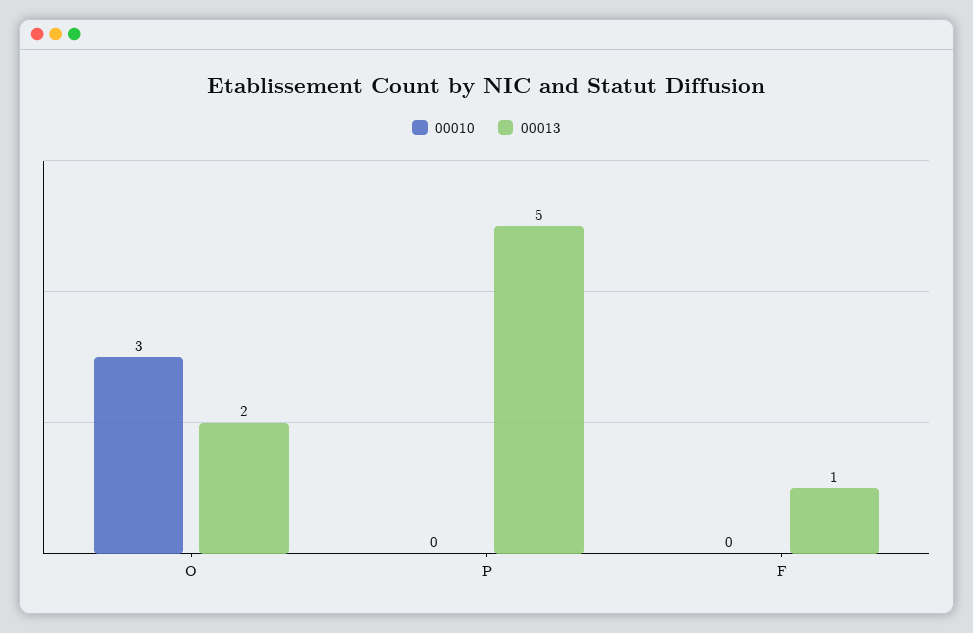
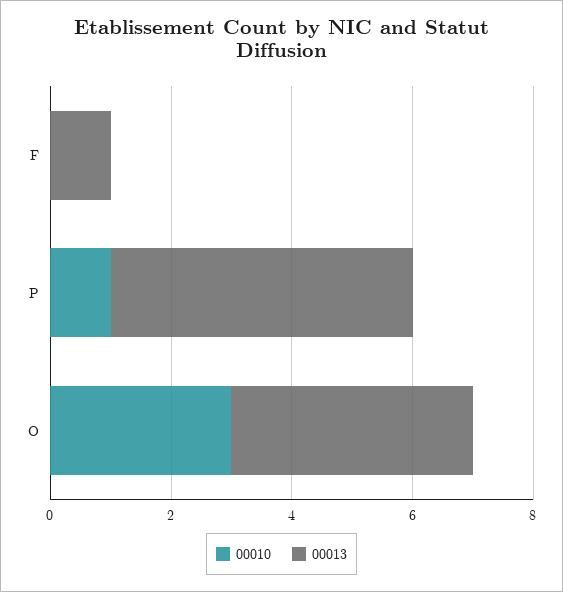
  {
    "00010": {
      "O": 3,
-     "P": 0,
+     "P": 1,
      "F": 0
    },
    "00013": {
-     "O": 2,
+     "O": 4,
      "P": 5,
      "F": 1
    }
  }

